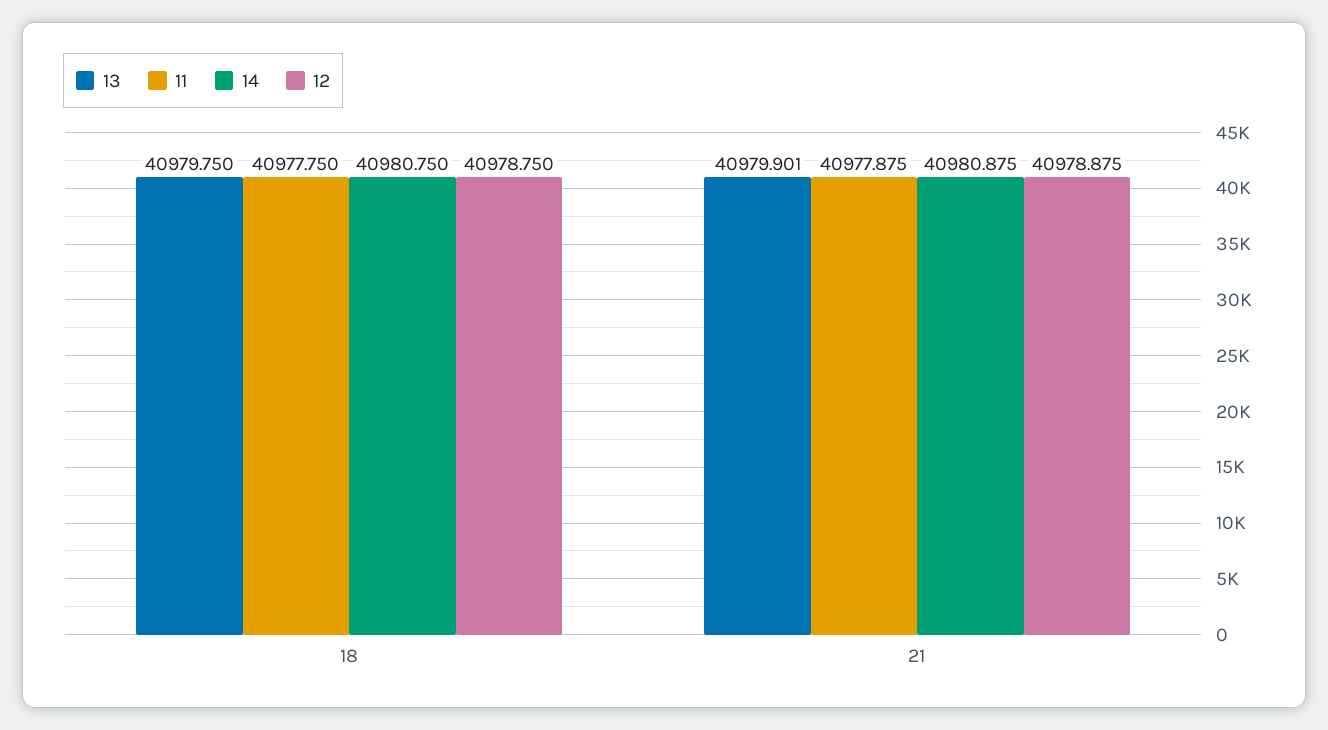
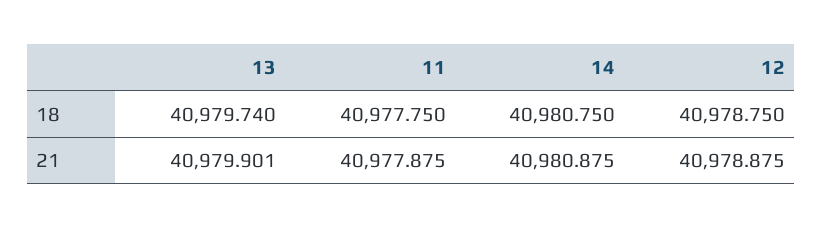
  {
    "13": {
-     "18": 40979.75,
+     "18": 40979.74,
      "21": 40979.901
    },
    "11": {
      "18": 40977.75,
      "21": 40977.875
    },
    "14": {
      "18": 40980.75,
      "21": 40980.875
    },
    "12": {
      "18": 40978.75,
      "21": 40978.875
    }
  }

